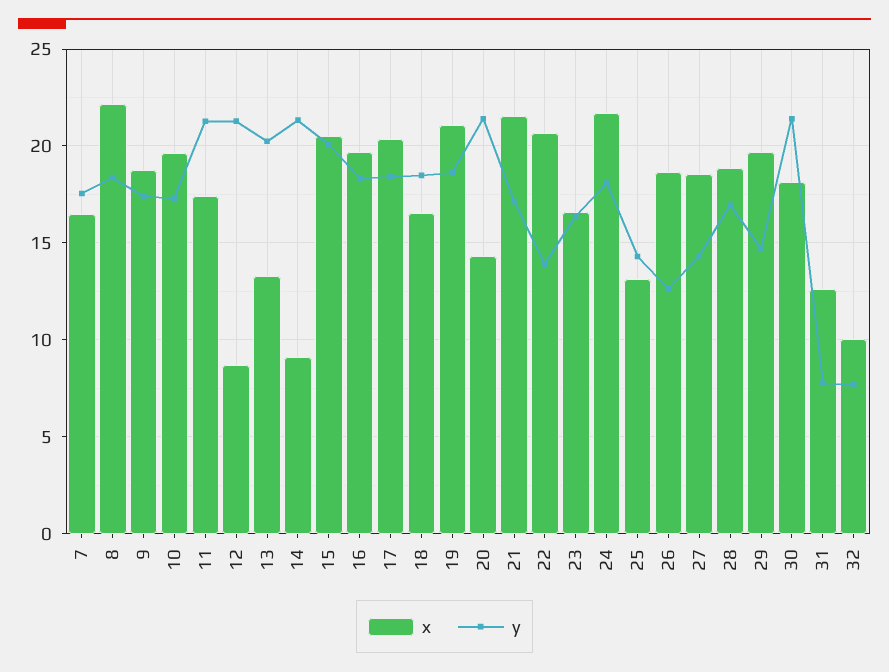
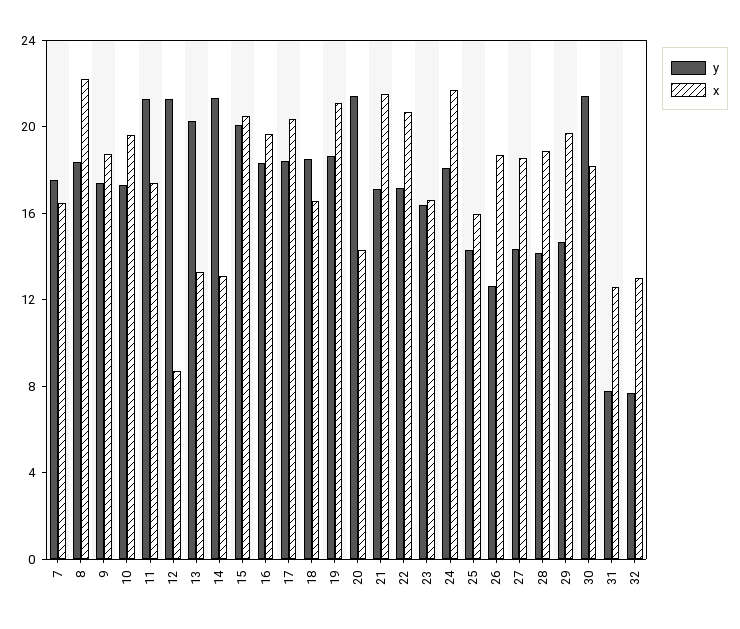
  {
    "x": {
      "7": 16.5,
      "8": 22,
      "9": 19,
      "10": 19.5,
      "11": 17.5,
      "12": 8.5,
      "13": 13.5,
-     "14": 9,
+     "14": 13,
      "15": 20.5,
      "16": 19.5,
      "17": 20.5,
      "18": 16.5,
      "19": 21,
      "20": 14.5,
      "21": 21.5,
      "22": 20.5,
      "23": 16.5,
      "24": 21.5,
-     "25": 13,
+     "25": 16,
      "26": 18.5,
      "27": 18.5,
      "28": 19,
      "29": 19.5,
      "30": 18,
      "31": 12.5,
-     "32": 10
+     "32": 13
    },
    "y": {
      "7": 17.5,
      "8": 18.5,
      "9": 17.5,
      "10": 17.5,
      "11": 21.5,
      "12": 21.5,
      "13": 20,
      "14": 21.5,
      "15": 20,
      "16": 18.5,
      "17": 18.5,
      "18": 18.5,
      "19": 18.5,
      "20": 21.5,
      "21": 17,
-     "22": 14,
+     "22": 17,
      "23": 16.5,
      "24": 18,
      "25": 14.5,
      "26": 12.5,
      "27": 14.5,
-     "28": 17,
+     "28": 14,
      "29": 14.5,
      "30": 21.5,
      "31": 8,
      "32": 7.5
    }
  }

